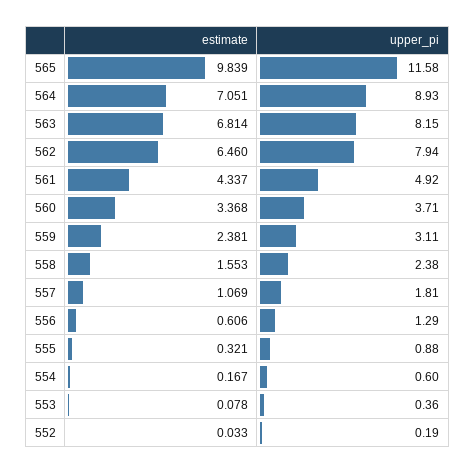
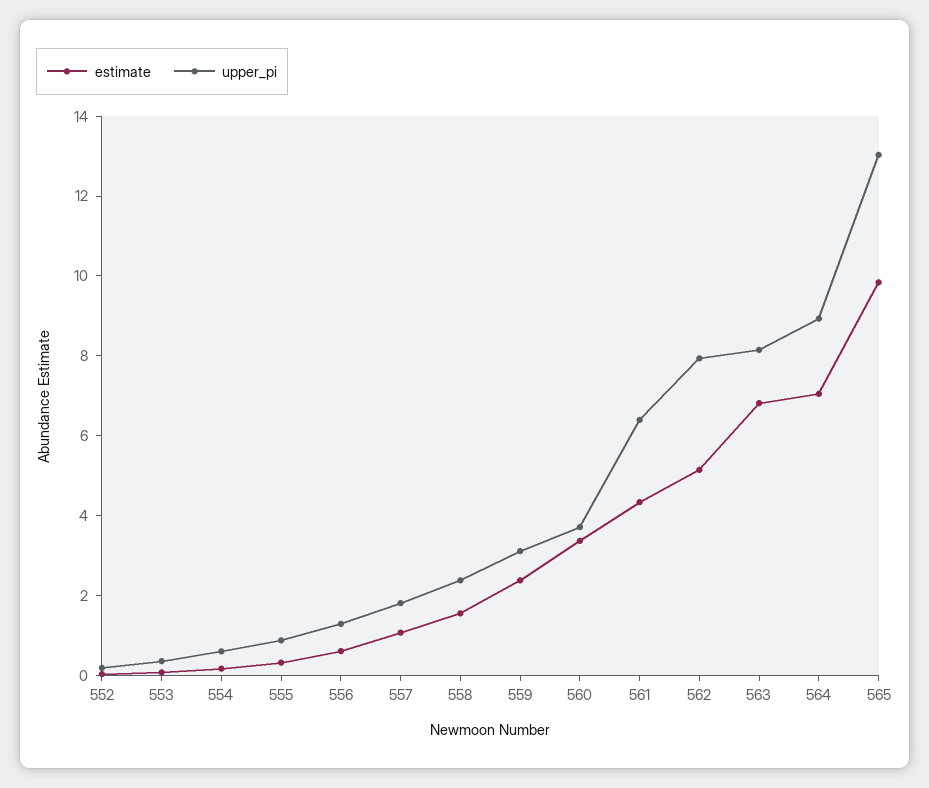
  {
    "estimate": {
      "565": 9.839,
      "564": 7.051,
      "563": 6.814,
-     "562": 6.46,
+     "562": 5,
      "561": 4.337,
      "560": 3.368,
      "559": 2.381,
      "558": 1.553,
      "557": 1.069,
      "556": 0.606,
      "555": 0.321,
      "554": 0.167,
      "553": 0.078,
      "552": 0.033
    },
    "upper_pi": {
-     "565": 11.58,
+     "565": 13,
      "564": 8.93,
      "563": 8.15,
      "562": 7.94,
-     "561": 4.92,
+     "561": 6.5,
      "560": 3.71,
      "559": 3.11,
      "558": 2.38,
      "557": 1.81,
      "556": 1.29,
      "555": 0.88,
      "554": 0.6,
      "553": 0.36,
      "552": 0.19
    }
  }

